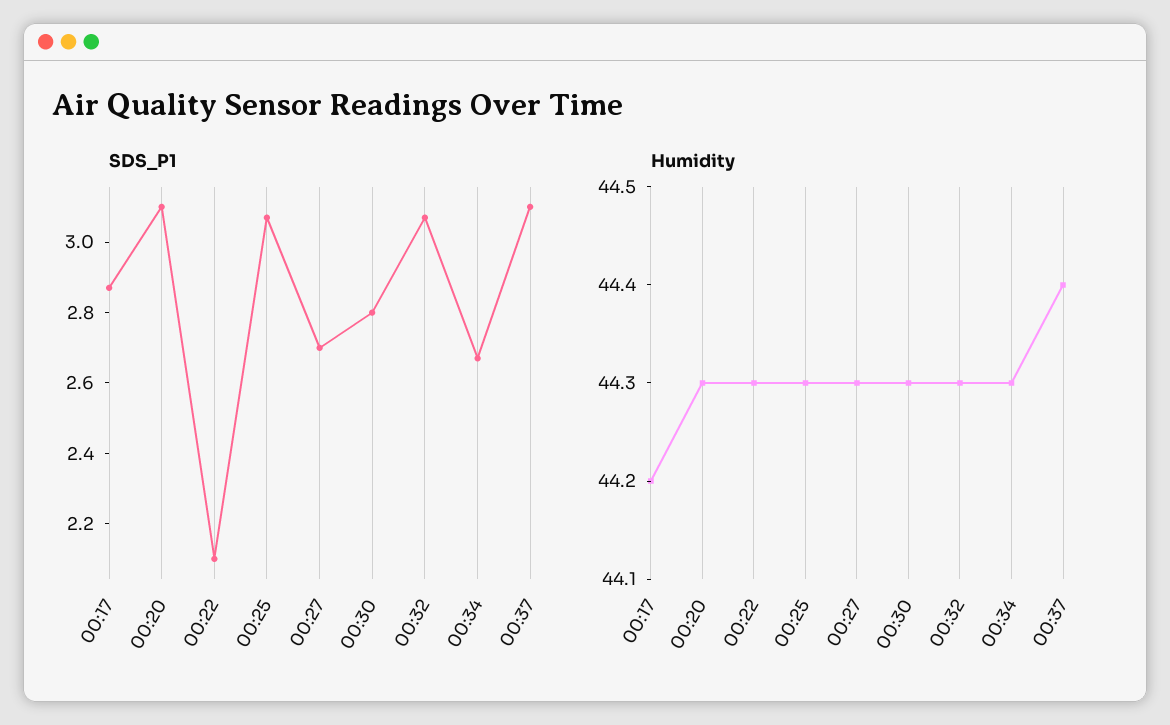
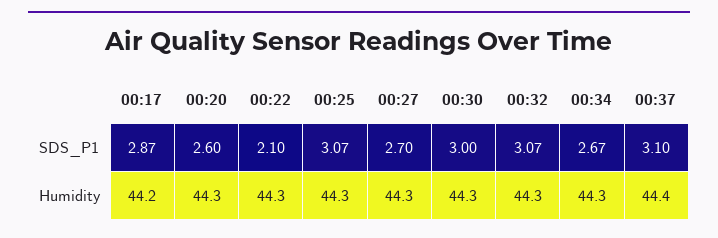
  {
    "SDS_P1": {
      "00:17": 2.87,
-     "00:20": 3.1,
+     "00:20": 2.6,
      "00:22": 2.1,
      "00:25": 3.07,
      "00:27": 2.7,
-     "00:30": 2.8,
+     "00:30": 3,
      "00:32": 3.07,
      "00:34": 2.67,
      "00:37": 3.1
    },
    "Humidity": {
      "00:17": 44.2,
      "00:20": 44.3,
      "00:22": 44.3,
      "00:25": 44.3,
      "00:27": 44.3,
      "00:30": 44.3,
      "00:32": 44.3,
      "00:34": 44.3,
      "00:37": 44.4
    }
  }

